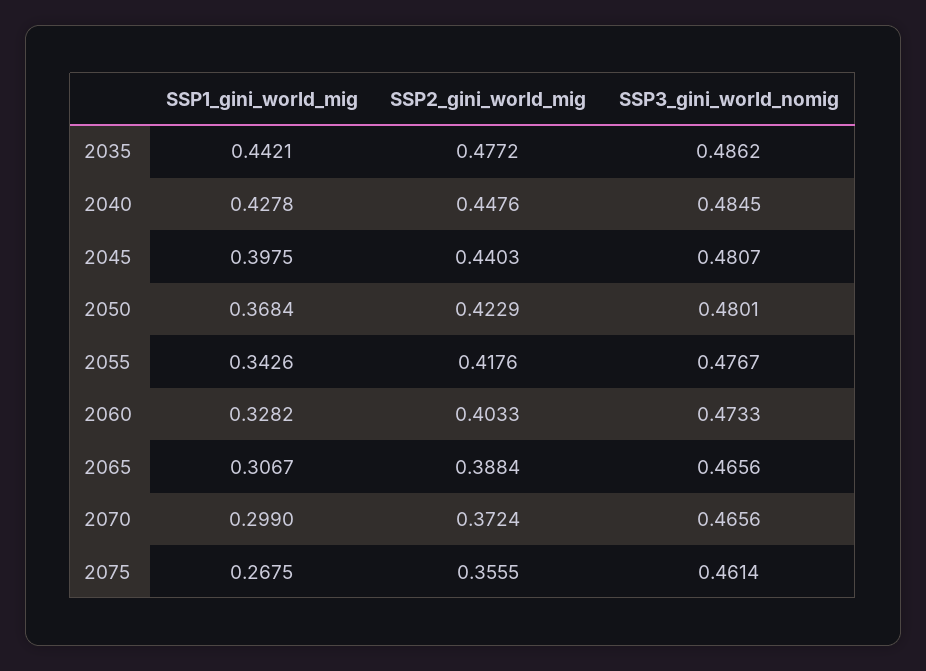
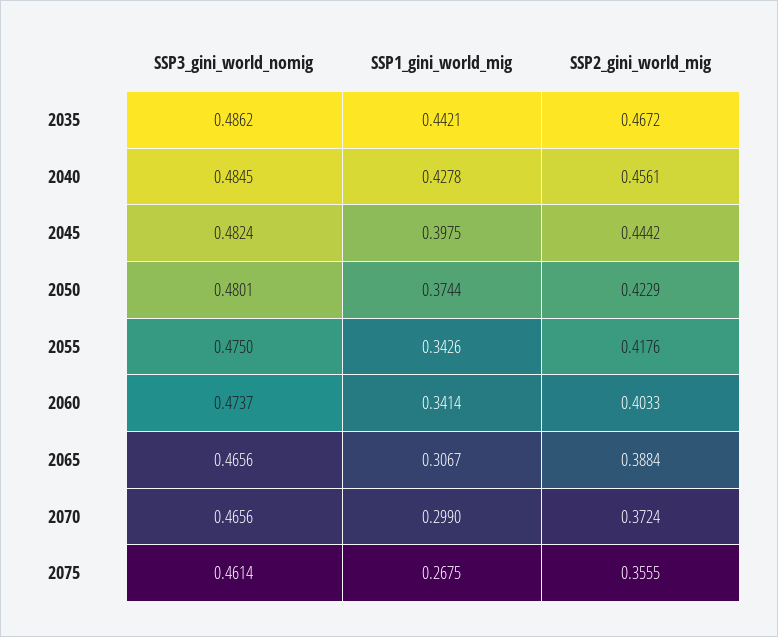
  {
    "SSP1_gini_world_mig": {
      "2035": 0.4421,
      "2040": 0.4278,
      "2045": 0.3975,
-     "2050": 0.3684,
+     "2050": 0.3744,
      "2055": 0.3426,
-     "2060": 0.3282,
+     "2060": 0.3414,
      "2065": 0.3067,
      "2070": 0.299,
      "2075": 0.2675
    },
    "SSP2_gini_world_mig": {
-     "2035": 0.4772,
+     "2035": 0.4672,
-     "2040": 0.4476,
+     "2040": 0.4561,
-     "2045": 0.4403,
+     "2045": 0.4442,
      "2050": 0.4229,
      "2055": 0.4176,
      "2060": 0.4033,
      "2065": 0.3884,
      "2070": 0.3724,
      "2075": 0.3555
    },
    "SSP3_gini_world_nomig": {
      "2035": 0.4862,
      "2040": 0.4845,
-     "2045": 0.4807,
+     "2045": 0.4824,
      "2050": 0.4801,
-     "2055": 0.4767,
+     "2055": 0.475,
-     "2060": 0.4733,
+     "2060": 0.4737,
      "2065": 0.4656,
      "2070": 0.4656,
      "2075": 0.4614
    }
  }

